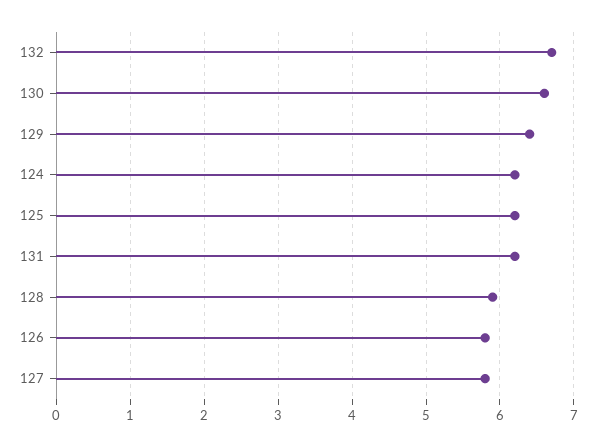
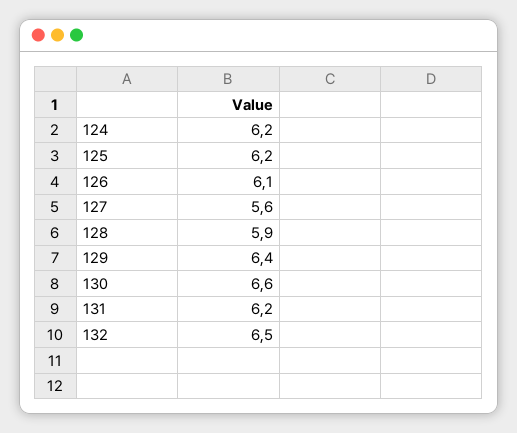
  {
-   "132": 6.7,
+   "132": 6.5,
    "130": 6.6,
    "129": 6.4,
    "124": 6.2,
    "125": 6.2,
    "131": 6.2,
    "128": 5.9,
-   "126": 5.8,
+   "126": 6.1,
-   "127": 5.8
+   "127": 5.6
  }

